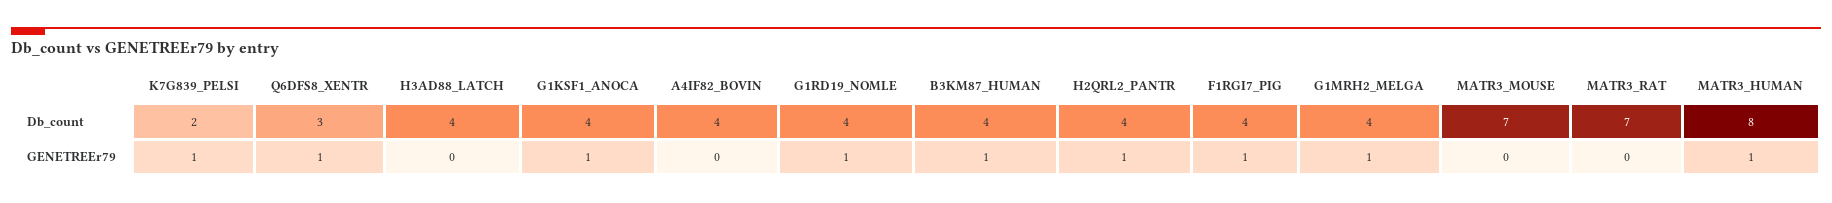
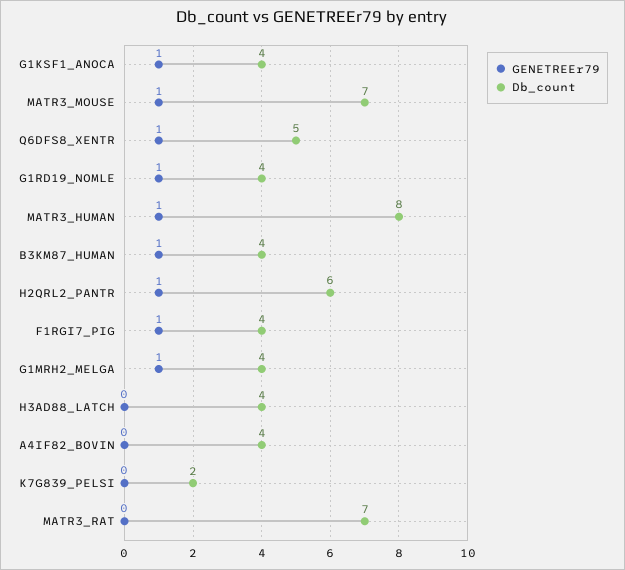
  {
    "Db_count": {
      "K7G839_PELSI": 2,
-     "Q6DFS8_XENTR": 3,
+     "Q6DFS8_XENTR": 5,
      "H3AD88_LATCH": 4,
      "G1KSF1_ANOCA": 4,
      "A4IF82_BOVIN": 4,
      "G1RD19_NOMLE": 4,
      "B3KM87_HUMAN": 4,
-     "H2QRL2_PANTR": 4,
+     "H2QRL2_PANTR": 6,
      "F1RGI7_PIG": 4,
      "G1MRH2_MELGA": 4,
      "MATR3_MOUSE": 7,
      "MATR3_RAT": 7,
      "MATR3_HUMAN": 8
    },
    "GENETREEr79": {
-     "K7G839_PELSI": 1,
+     "K7G839_PELSI": 0,
      "Q6DFS8_XENTR": 1,
      "H3AD88_LATCH": 0,
      "G1KSF1_ANOCA": 1,
      "A4IF82_BOVIN": 0,
      "G1RD19_NOMLE": 1,
      "B3KM87_HUMAN": 1,
      "H2QRL2_PANTR": 1,
      "F1RGI7_PIG": 1,
      "G1MRH2_MELGA": 1,
-     "MATR3_MOUSE": 0,
+     "MATR3_MOUSE": 1,
      "MATR3_RAT": 0,
      "MATR3_HUMAN": 1
    }
  }

